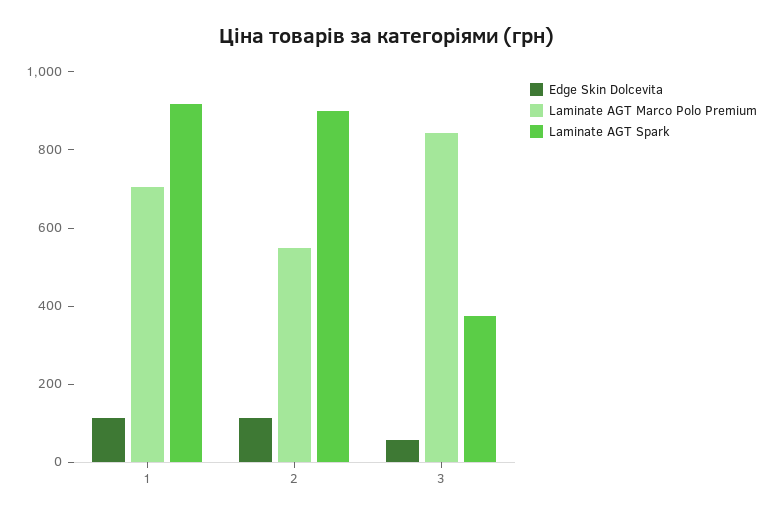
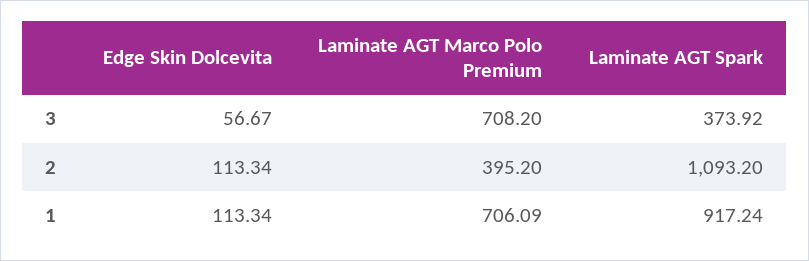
  {
    "Edge Skin Dolcevita": {
      "1": 113.34,
      "2": 113.34,
      "3": 56.67
    },
    "Laminate AGT Marco Polo Premium": {
      "1": 706.09,
-     "2": 550,
+     "2": 395.2,
-     "3": 850
+     "3": 708.2
    },
    "Laminate AGT Spark": {
      "1": 917.24,
-     "2": 900,
+     "2": 1093.2,
      "3": 373.92
    }
  }

